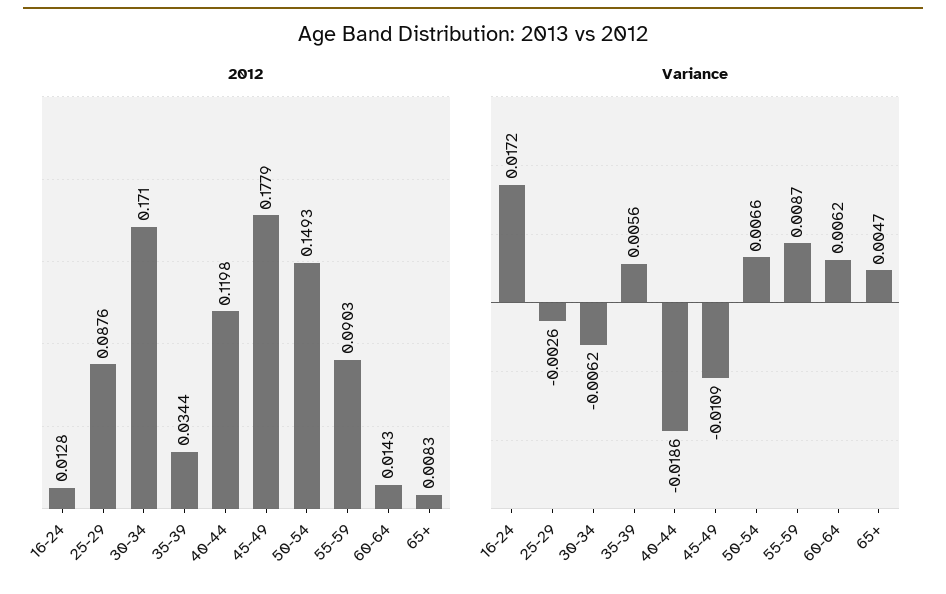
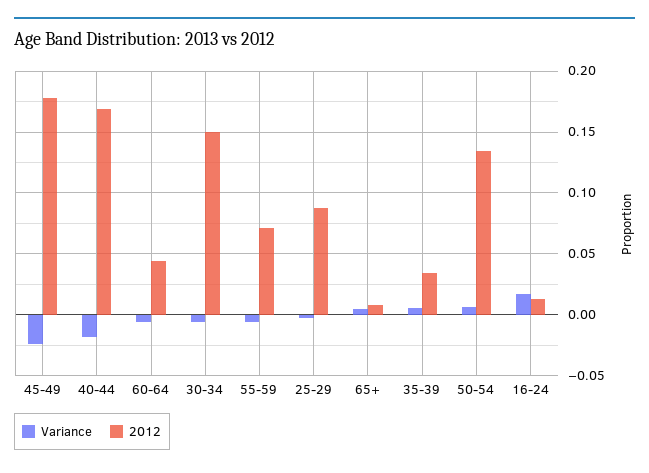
  {
    "2012": {
      "16-24": 0.0128,
      "25-29": 0.0876,
-     "30-34": 0.171,
+     "30-34": 0.15,
      "35-39": 0.0344,
-     "40-44": 0.1198,
+     "40-44": 0.17,
      "45-49": 0.1779,
-     "50-54": 0.1493,
+     "50-54": 0.135,
-     "55-59": 0.0903,
+     "55-59": 0.07,
-     "60-64": 0.0143,
+     "60-64": 0.045,
      "65+": 0.0083
    },
    "Variance": {
      "16-24": 0.0172,
      "25-29": -0.0026,
      "30-34": -0.0062,
      "35-39": 0.0056,
      "40-44": -0.0186,
-     "45-49": -0.0109,
+     "45-49": -0.025,
      "50-54": 0.0066,
-     "55-59": 0.0087,
+     "55-59": -0.005,
-     "60-64": 0.0062,
+     "60-64": -0.005,
      "65+": 0.0047
    }
  }

